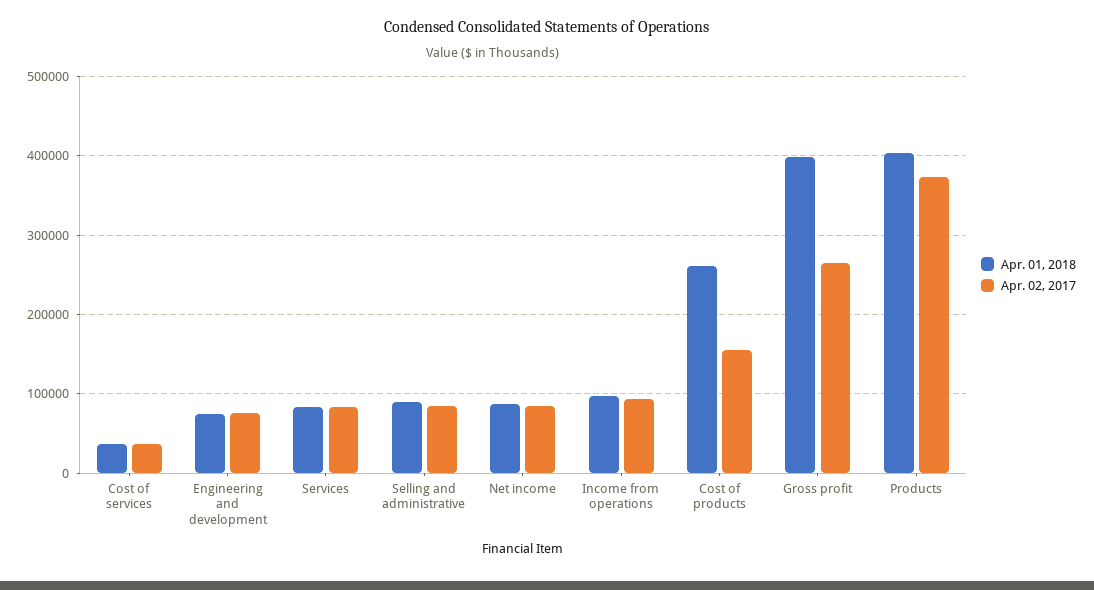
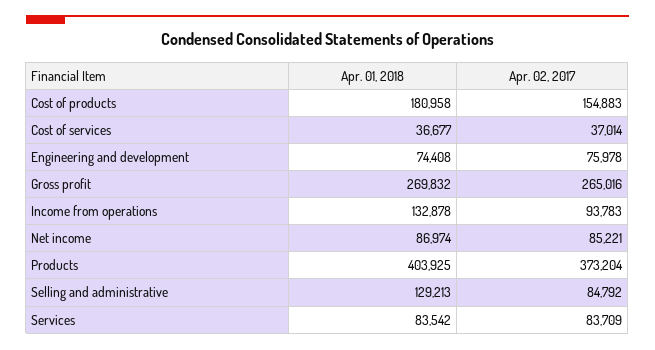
  {
    "Apr. 01, 2018": {
      "Cost of services": 36677,
      "Engineering and development": 74408,
      "Services": 83542,
-     "Selling and administrative": 90000,
+     "Selling and administrative": 129213,
      "Net income": 86974,
-     "Income from operations": 100000,
+     "Income from operations": 132878,
-     "Cost of products": 260000,
+     "Cost of products": 180958,
-     "Gross profit": 400000,
+     "Gross profit": 269832,
      "Products": 403925
    },
    "Apr. 02, 2017": {
      "Cost of services": 37014,
      "Engineering and development": 75978,
      "Services": 83709,
      "Selling and administrative": 84792,
      "Net income": 85221,
      "Income from operations": 93783,
      "Cost of products": 154883,
      "Gross profit": 265016,
      "Products": 373204
    }
  }

